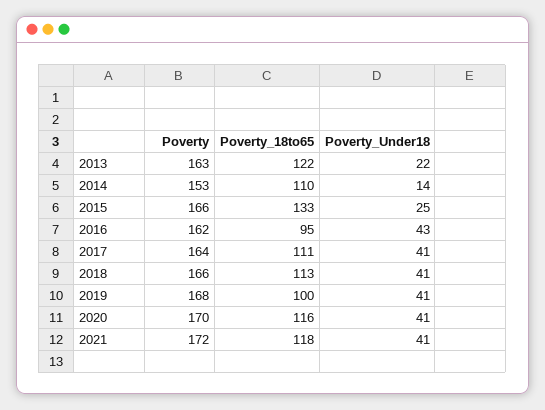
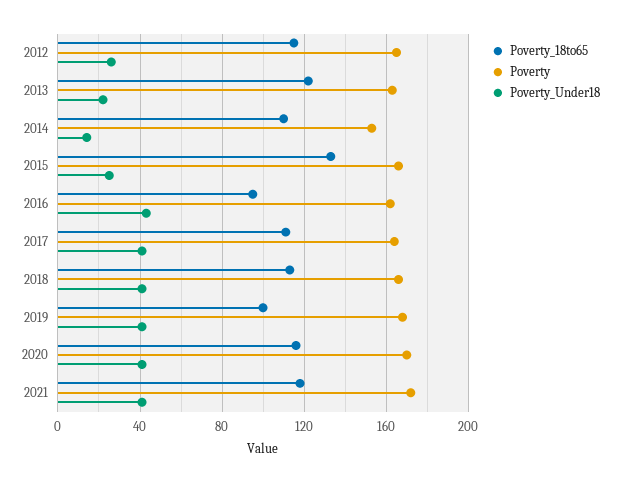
  {
    "Poverty": {
      "2013": 163,
      "2014": 153,
      "2015": 166,
      "2016": 162,
      "2017": 164,
      "2018": 166,
      "2019": 168,
      "2020": 170,
-     "2021": 172
+     "2021": 172,
+     "2012": 165
    },
    "Poverty_18to65": {
      "2013": 122,
      "2014": 110,
      "2015": 133,
      "2016": 95,
      "2017": 111,
      "2018": 113,
      "2019": 100,
      "2020": 116,
-     "2021": 118
+     "2021": 118,
+     "2012": 115
    },
    "Poverty_Under18": {
      "2013": 22,
      "2014": 14,
      "2015": 25,
      "2016": 43,
      "2017": 41,
      "2018": 41,
      "2019": 41,
      "2020": 41,
-     "2021": 41
+     "2021": 41,
+     "2012": 25
    }
  }

